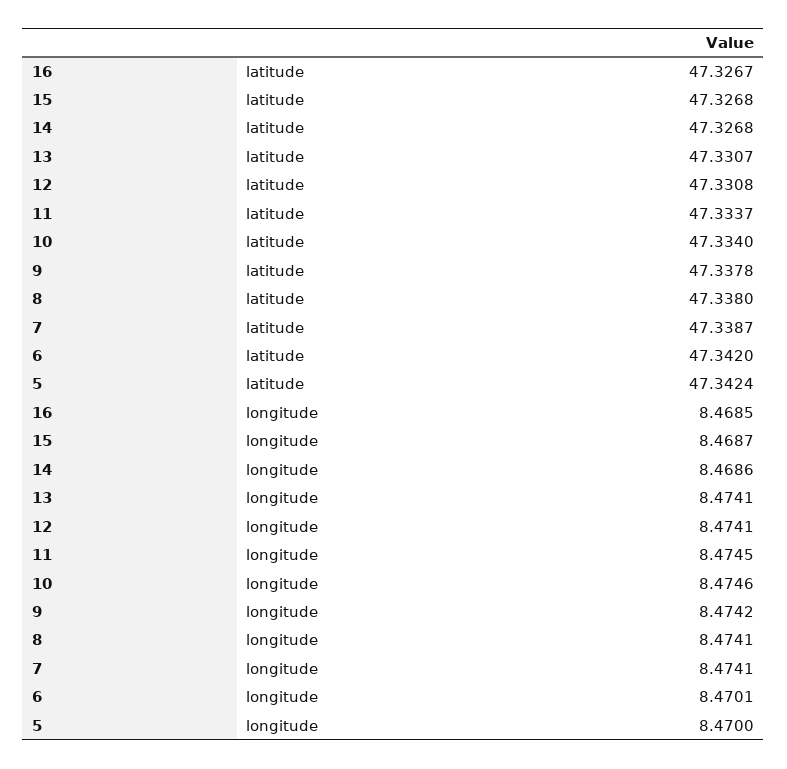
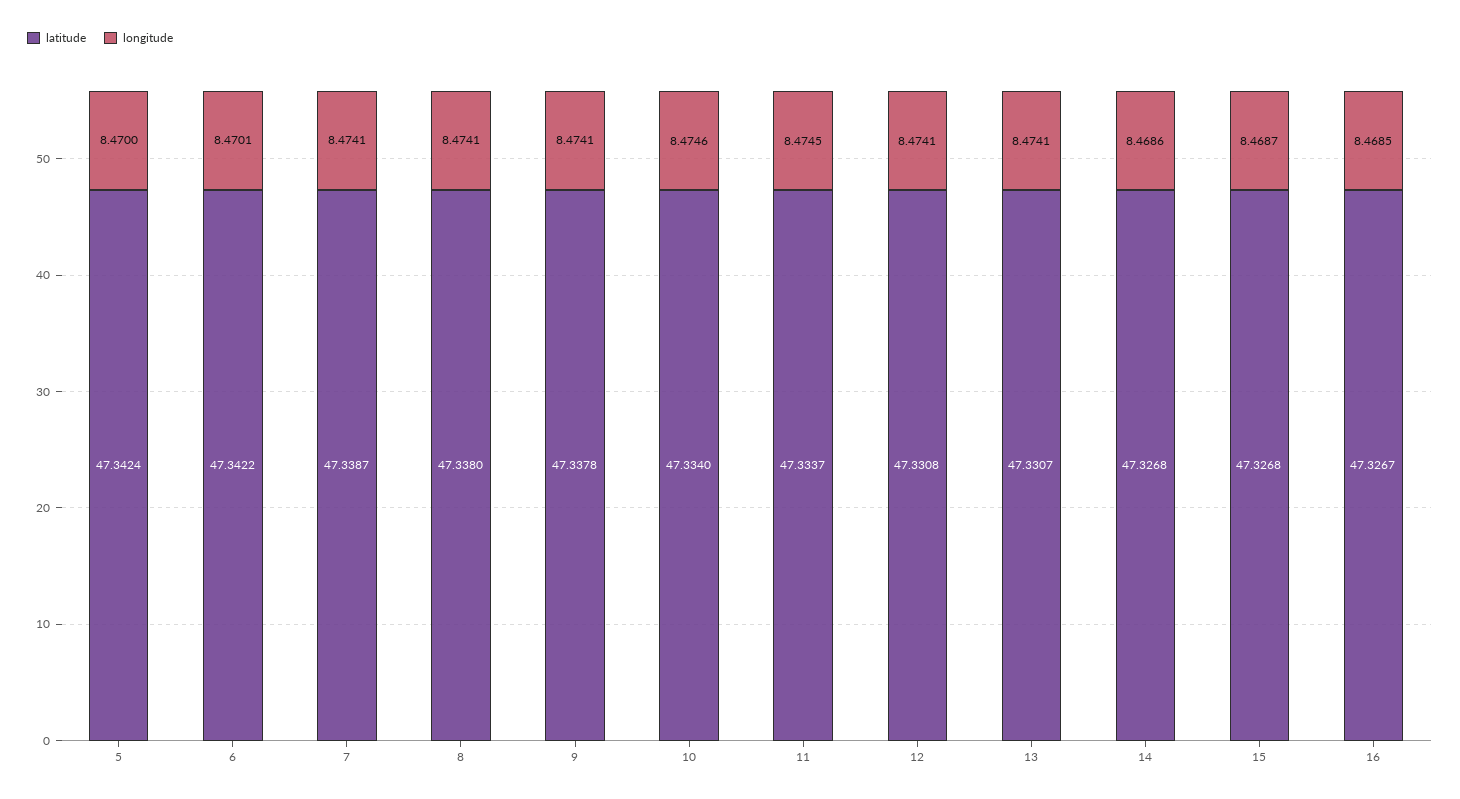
  {
    "latitude": {
      "16": 47.3267,
      "15": 47.3268,
      "14": 47.3268,
      "13": 47.3307,
      "12": 47.3308,
      "11": 47.3337,
      "10": 47.334,
      "9": 47.3378,
      "8": 47.338,
      "7": 47.3387,
-     "6": 47.342,
+     "6": 47.3422,
      "5": 47.3424
    },
    "longitude": {
      "16": 8.4685,
      "15": 8.4687,
      "14": 8.4686,
      "13": 8.4741,
      "12": 8.4741,
      "11": 8.4745,
      "10": 8.4746,
-     "9": 8.4742,
+     "9": 8.4741,
      "8": 8.4741,
      "7": 8.4741,
      "6": 8.4701,
      "5": 8.47
    }
  }

